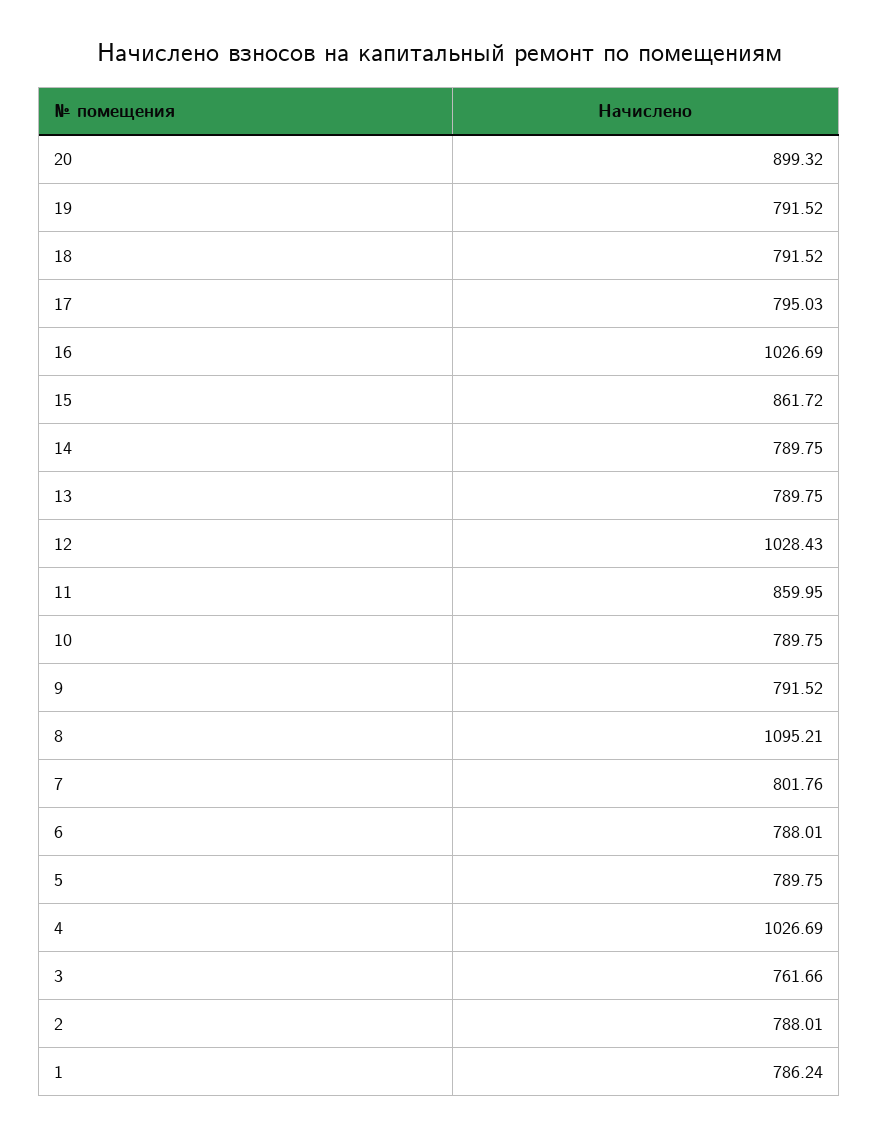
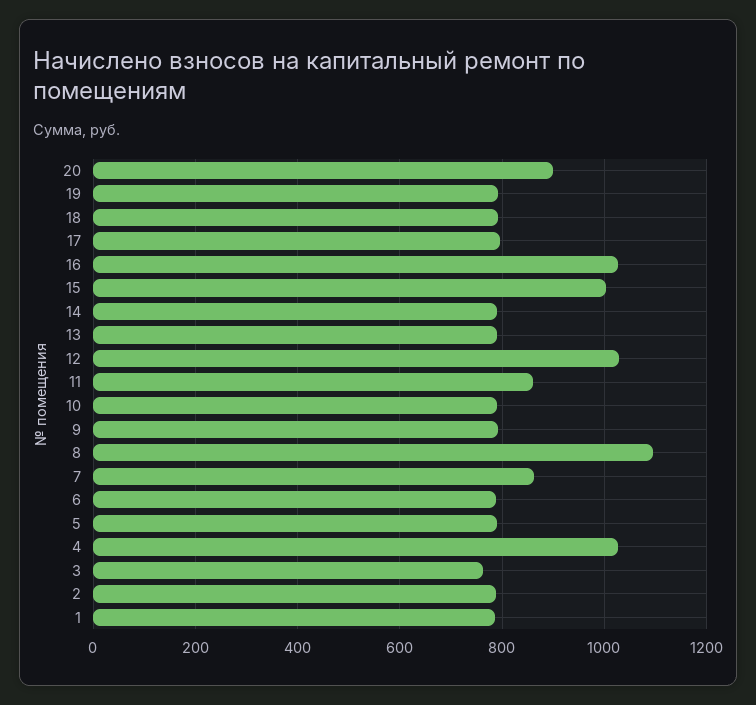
  {
    "20": 899.32,
    "19": 791.52,
    "18": 791.52,
    "17": 795.03,
    "16": 1026.69,
-   "15": 861.72,
+   "15": 1000,
    "14": 789.75,
    "13": 789.75,
    "12": 1028.43,
    "11": 859.95,
    "10": 789.75,
    "9": 791.52,
    "8": 1095.21,
-   "7": 801.76,
+   "7": 860,
    "6": 788.01,
    "5": 789.75,
    "4": 1026.69,
    "3": 761.66,
    "2": 788.01,
    "1": 786.24
  }

